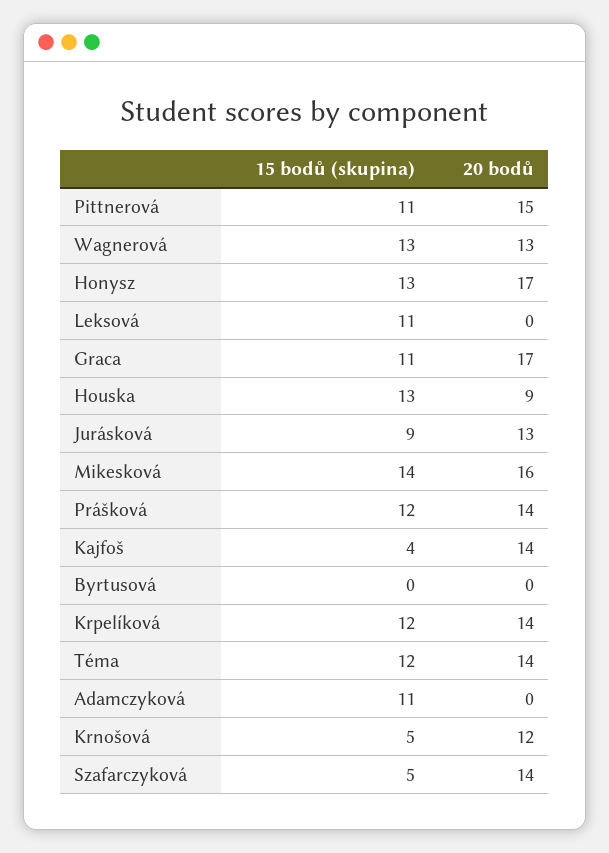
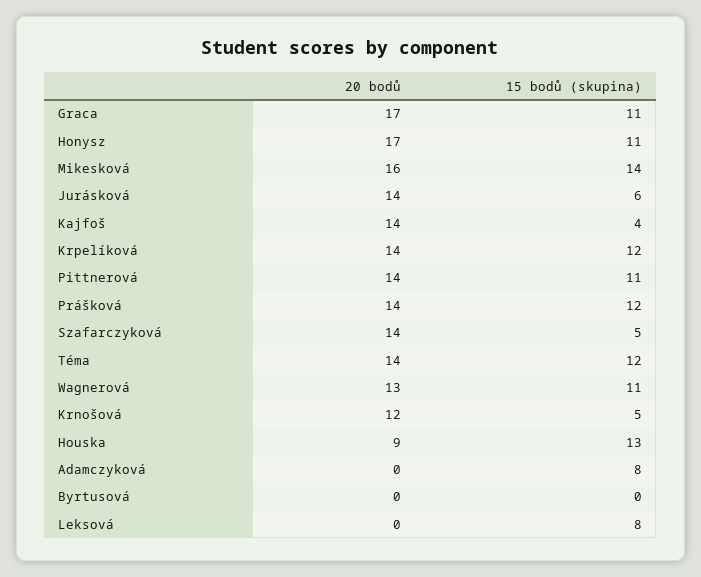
  {
    "15 bodů (skupina)": {
      "Pittnerová": 11,
-     "Wagnerová": 13,
+     "Wagnerová": 11,
-     "Honysz": 13,
+     "Honysz": 11,
-     "Leksová": 11,
+     "Leksová": 8,
      "Graca": 11,
      "Houska": 13,
-     "Jurásková": 9,
+     "Jurásková": 6,
      "Mikesková": 14,
      "Prášková": 12,
      "Kajfoš": 4,
      "Byrtusová": 0,
      "Krpelíková": 12,
      "Téma": 12,
-     "Adamczyková": 11,
+     "Adamczyková": 8,
      "Krnošová": 5,
      "Szafarczyková": 5
    },
    "20 bodů": {
-     "Pittnerová": 15,
+     "Pittnerová": 14,
      "Wagnerová": 13,
      "Honysz": 17,
      "Leksová": 0,
      "Graca": 17,
      "Houska": 9,
-     "Jurásková": 13,
+     "Jurásková": 14,
      "Mikesková": 16,
      "Prášková": 14,
      "Kajfoš": 14,
      "Byrtusová": 0,
      "Krpelíková": 14,
      "Téma": 14,
      "Adamczyková": 0,
      "Krnošová": 12,
      "Szafarczyková": 14
    }
  }

